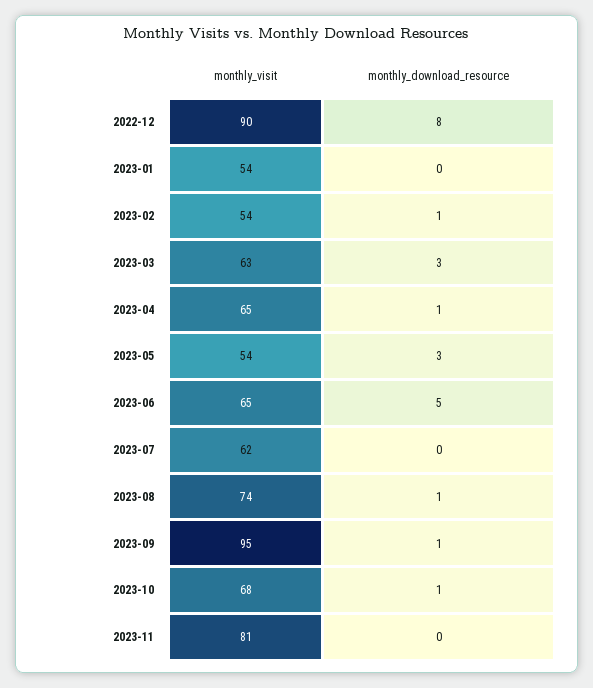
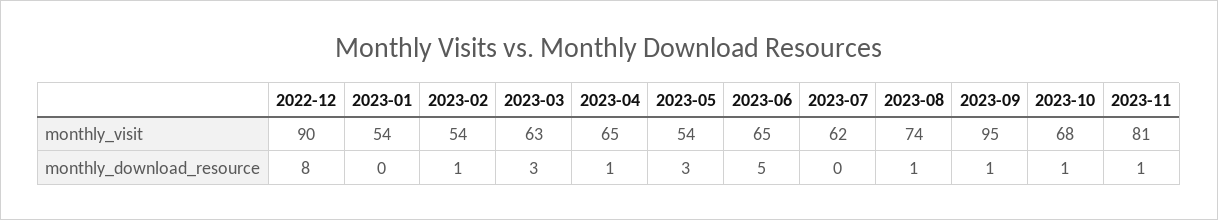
  {
    "monthly_visit": {
      "2022-12": 90,
      "2023-01": 54,
      "2023-02": 54,
      "2023-03": 63,
      "2023-04": 65,
      "2023-05": 54,
      "2023-06": 65,
      "2023-07": 62,
      "2023-08": 74,
      "2023-09": 95,
      "2023-10": 68,
      "2023-11": 81
    },
    "monthly_download_resource": {
      "2022-12": 8,
      "2023-01": 0,
      "2023-02": 1,
      "2023-03": 3,
      "2023-04": 1,
      "2023-05": 3,
      "2023-06": 5,
      "2023-07": 0,
      "2023-08": 1,
      "2023-09": 1,
      "2023-10": 1,
-     "2023-11": 0
+     "2023-11": 1
    }
  }

